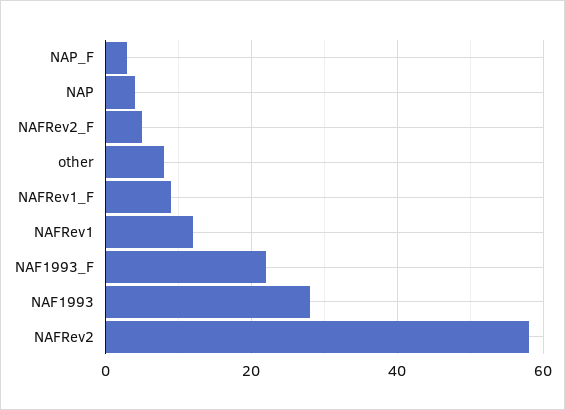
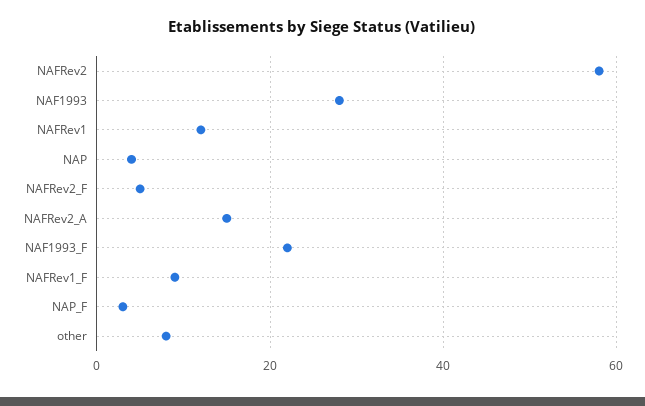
  {
    "NAP_F": 5,
    "NAP": 5,
    "NAFRev2_F": 5,
    "other": 10,
    "NAFRev1_F": 10,
    "NAFRev1": 10,
    "NAF1993_F": 20,
    "NAF1993": 30,
-   "NAFRev2": 60
+   "NAFRev2": 60,
+   "NAFRev2_A": 15
  }

